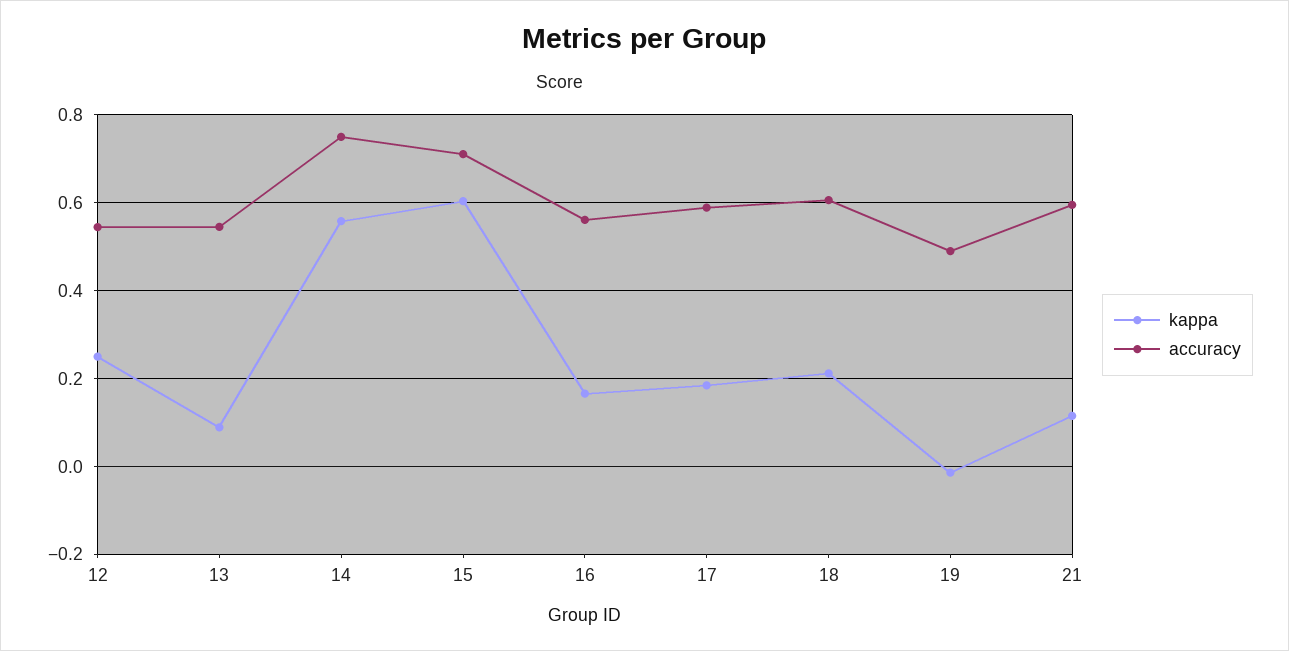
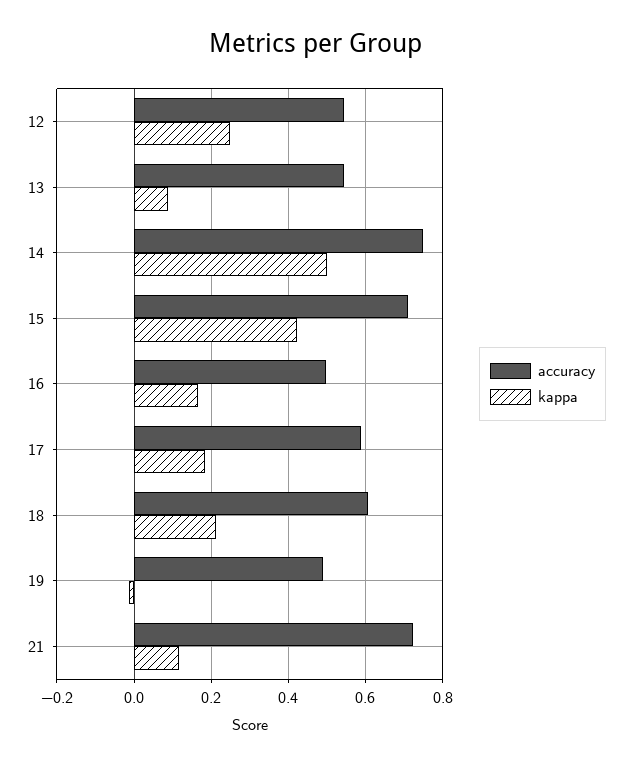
  {
    "kappa": {
      "12": 0.26,
      "13": 0.08,
-     "14": 0.56,
+     "14": 0.5,
-     "15": 0.6,
+     "15": 0.42,
      "16": 0.16,
      "17": 0.18,
      "18": 0.22,
      "19": -0.02,
      "21": 0.12
    },
    "accuracy": {
      "12": 0.54,
      "13": 0.54,
      "14": 0.76,
      "15": 0.72,
-     "16": 0.56,
+     "16": 0.5,
      "17": 0.58,
      "18": 0.6,
      "19": 0.5,
-     "21": 0.6
+     "21": 0.72
    }
  }

